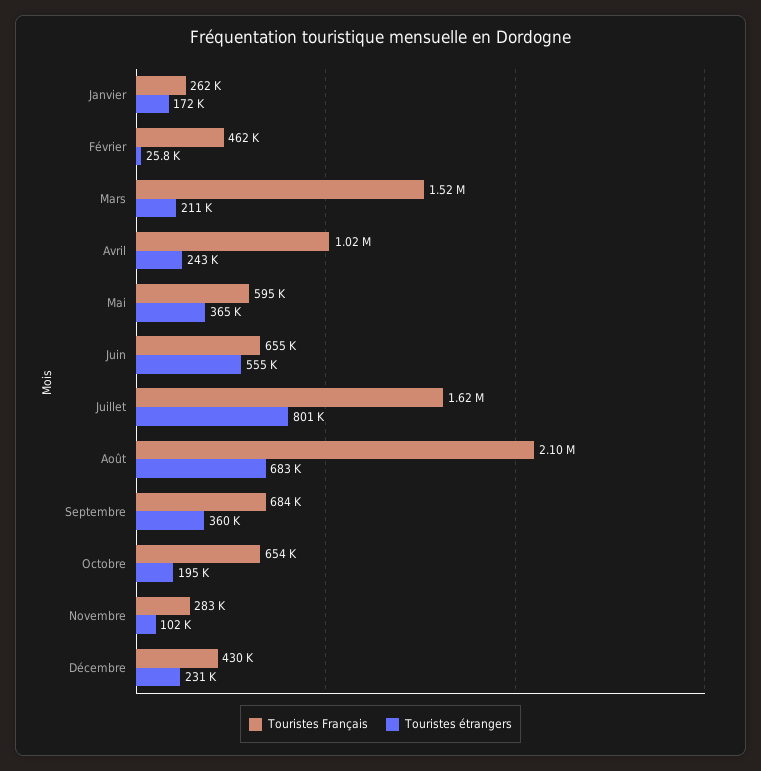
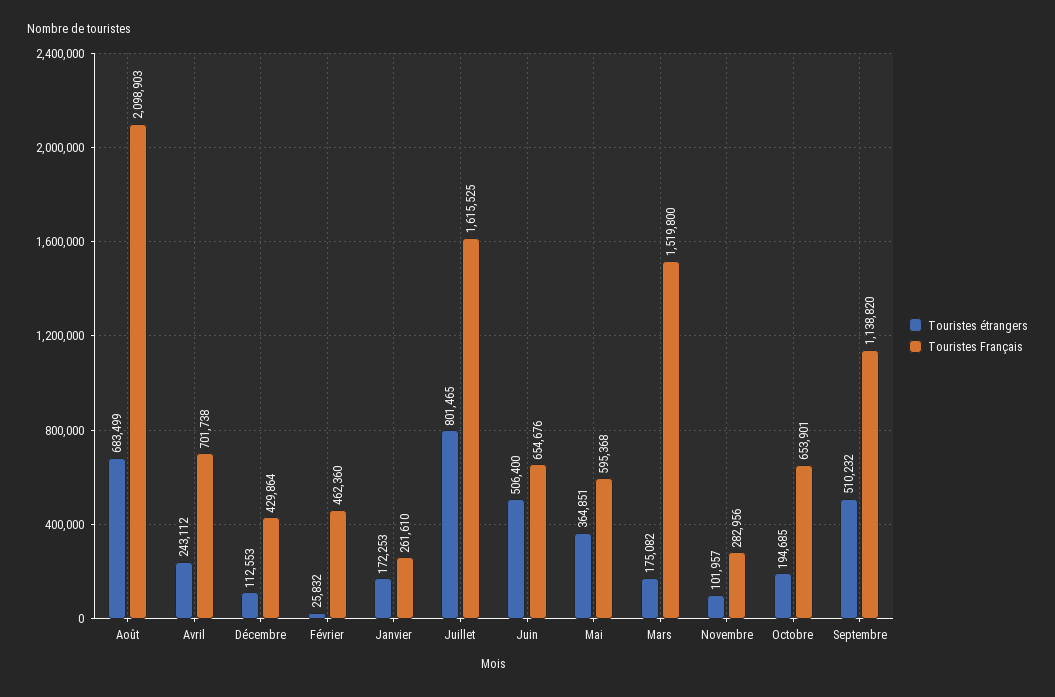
  {
    "Touristes Français": {
      "Janvier": 261610,
      "Février": 462360,
      "Mars": 1519800,
-     "Avril": 1020000,
+     "Avril": 701738,
      "Mai": 595368,
      "Juin": 654676,
      "Juillet": 1615525,
      "Août": 2098903,
-     "Septembre": 684000,
+     "Septembre": 1138820,
      "Octobre": 653901,
      "Novembre": 282956,
      "Décembre": 429864
    },
    "Touristes étrangers": {
      "Janvier": 172253,
      "Février": 25832,
-     "Mars": 211000,
+     "Mars": 175082,
      "Avril": 243112,
      "Mai": 364851,
-     "Juin": 555000,
+     "Juin": 506400,
      "Juillet": 801465,
      "Août": 683499,
-     "Septembre": 360000,
+     "Septembre": 510232,
      "Octobre": 194685,
      "Novembre": 101957,
-     "Décembre": 231000
+     "Décembre": 112553
    }
  }

